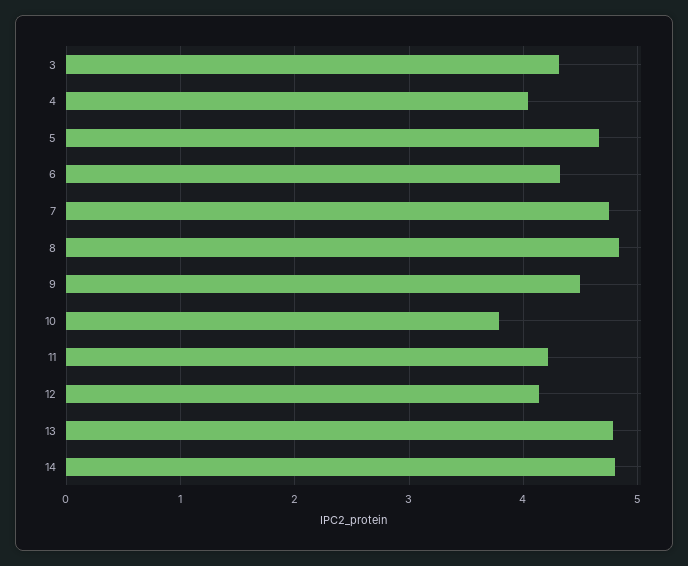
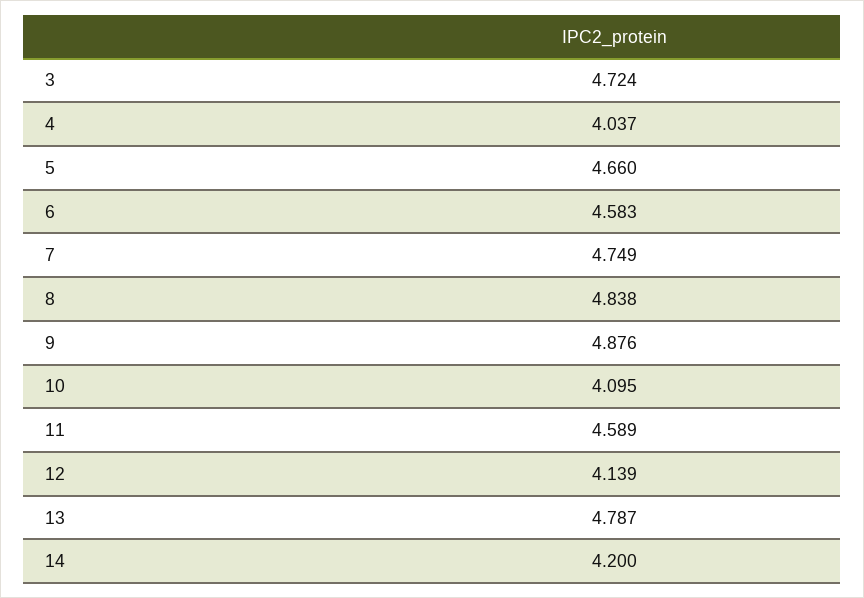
  {
-   "3": 4.3,
+   "3": 4.724,
    "4": 4.037,
    "5": 4.66,
-   "6": 4.3,
+   "6": 4.583,
    "7": 4.749,
    "8": 4.838,
-   "9": 4.5,
+   "9": 4.876,
-   "10": 3.8,
+   "10": 4.095,
-   "11": 4.2,
+   "11": 4.589,
    "12": 4.139,
    "13": 4.787,
-   "14": 4.8
+   "14": 4.2
  }

